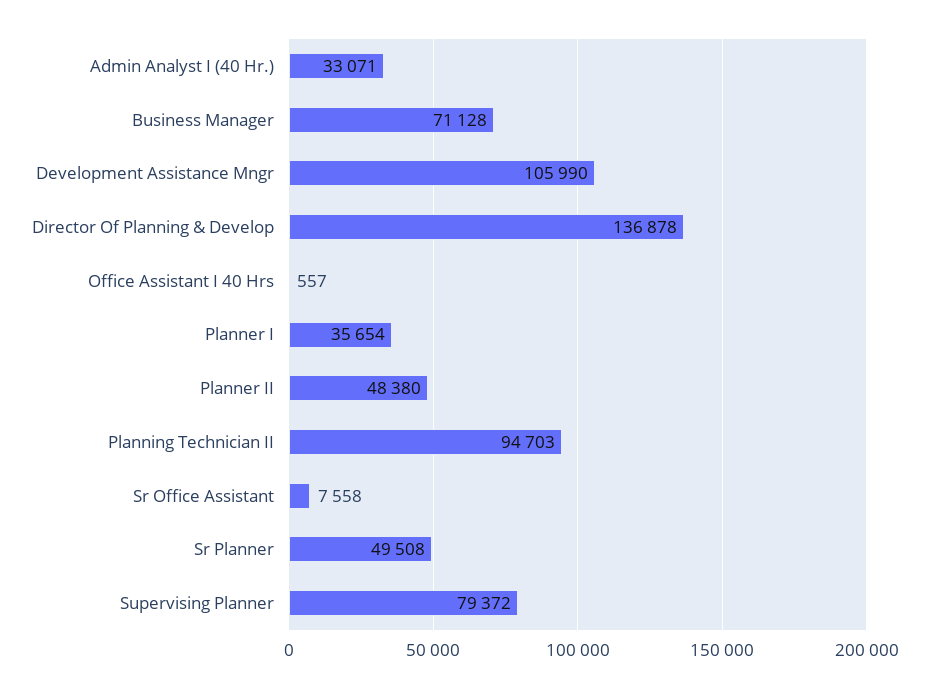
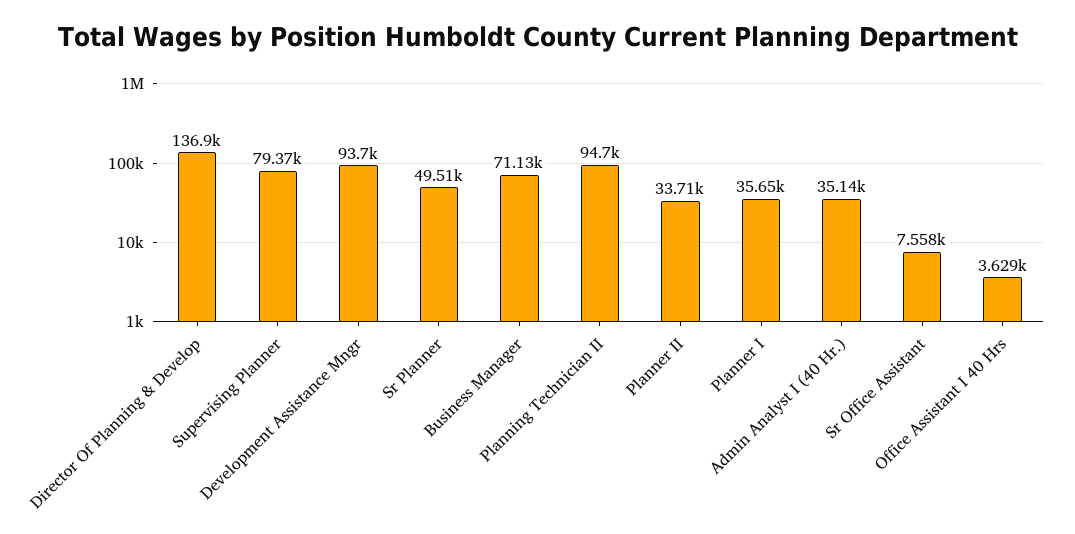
  {
-   "Admin Analyst I (40 Hr.)": 33071,
+   "Admin Analyst I (40 Hr.)": 35140,
    "Business Manager": 71128,
-   "Development Assistance Mngr": 105990,
+   "Development Assistance Mngr": 93700,
    "Director Of Planning & Develop": 136878,
-   "Office Assistant I 40 Hrs": 557,
+   "Office Assistant I 40 Hrs": 3629,
    "Planner I": 35654,
-   "Planner II": 48380,
+   "Planner II": 33710,
    "Planning Technician II": 94703,
    "Sr Office Assistant": 7558,
    "Sr Planner": 49508,
    "Supervising Planner": 79372
  }

